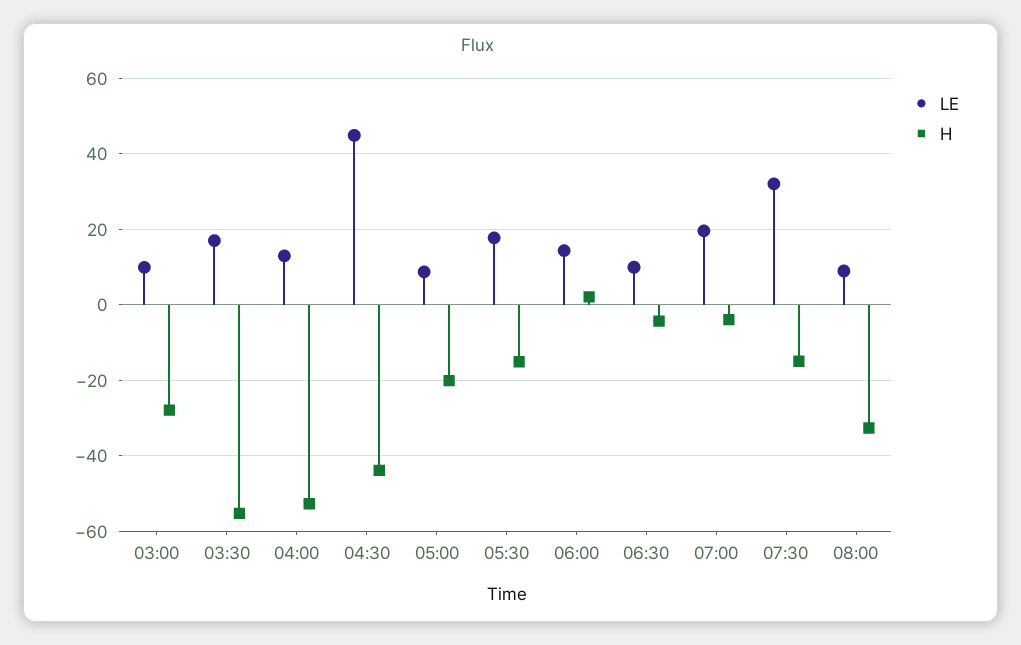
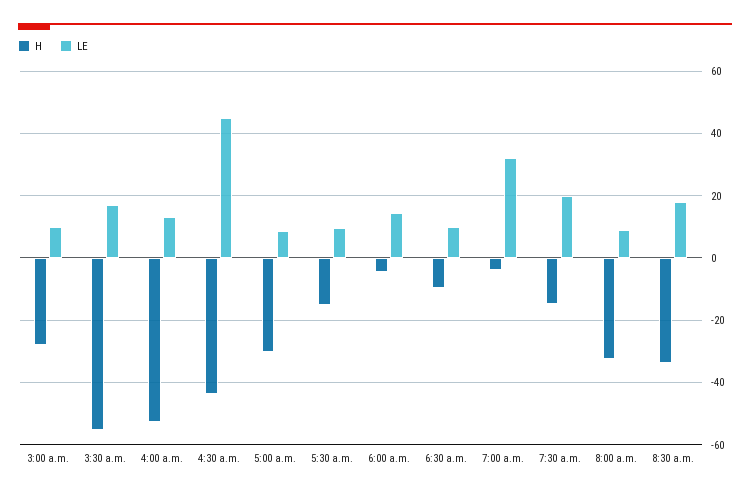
  {
    "LE": {
      "03:00": 10,
      "03:30": 18,
      "04:00": 14,
      "04:30": 44,
      "05:00": 8,
-     "05:30": 18,
+     "05:30": 10,
      "06:00": 14,
      "06:30": 10,
-     "07:00": 20,
+     "07:00": 32,
-     "07:30": 32,
+     "07:30": 20,
-     "08:00": 10
+     "08:00": 10,
+     "8:30 a.m.": 18
    },
    "H": {
      "03:00": -28,
      "03:30": -56,
      "04:00": -52,
      "04:30": -44,
-     "05:00": -20,
+     "05:00": -30,
      "05:30": -16,
-     "06:00": 2,
+     "06:00": -4,
-     "06:30": -4,
+     "06:30": -10,
      "07:00": -4,
      "07:30": -14,
-     "08:00": -32
+     "08:00": -32,
+     "8:30 a.m.": -34
    }
  }

